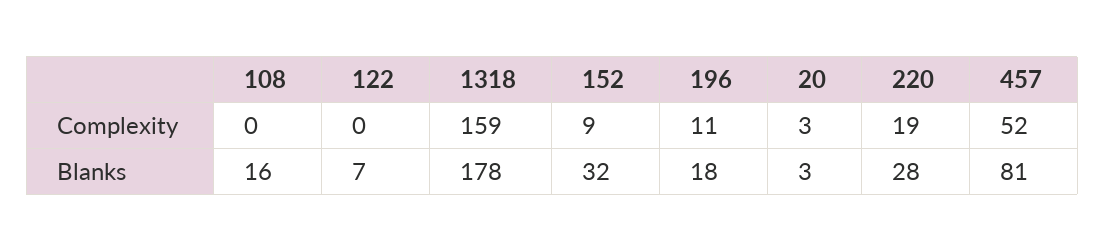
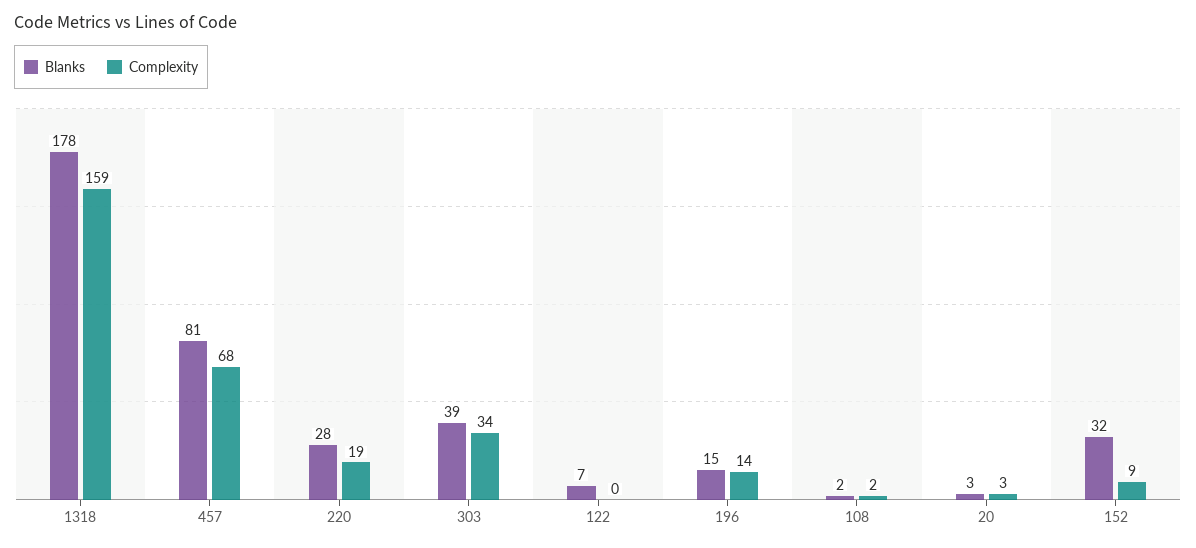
  {
    "Complexity": {
-     "108": 0,
+     "108": 2,
      "122": 0,
      "1318": 159,
      "152": 9,
-     "196": 11,
+     "196": 14,
      "20": 3,
      "220": 19,
-     "457": 52
+     "457": 68,
+     "303": 34
    },
    "Blanks": {
-     "108": 16,
+     "108": 2,
      "122": 7,
      "1318": 178,
      "152": 32,
-     "196": 18,
+     "196": 15,
      "20": 3,
      "220": 28,
-     "457": 81
+     "457": 81,
+     "303": 39
    }
  }

